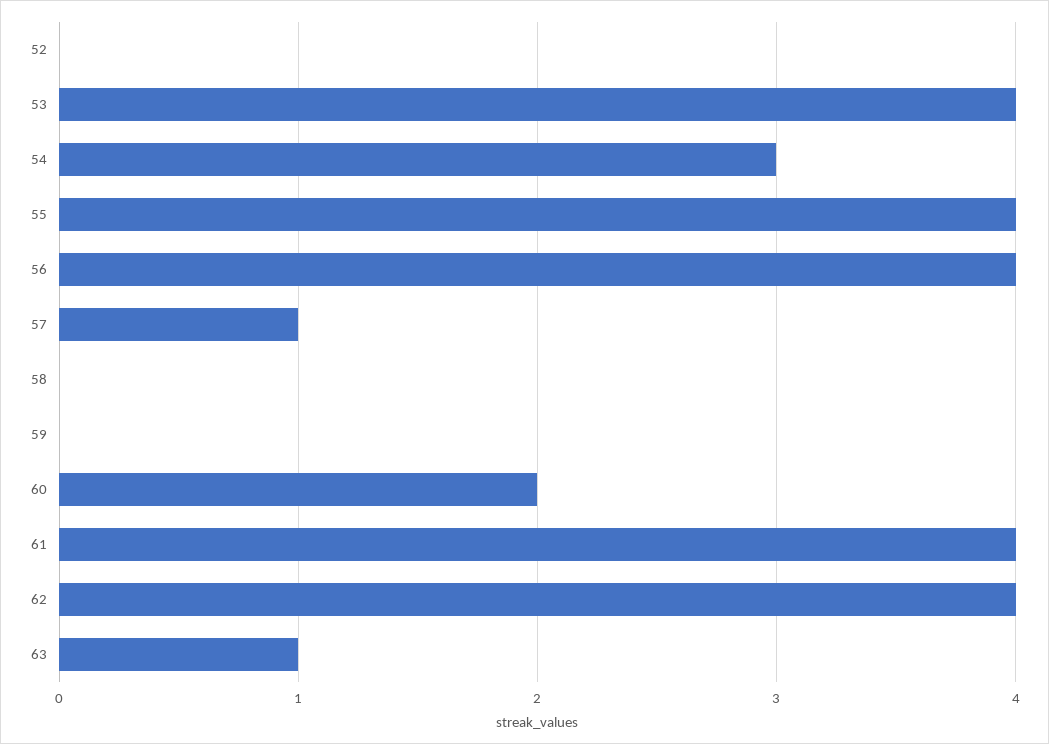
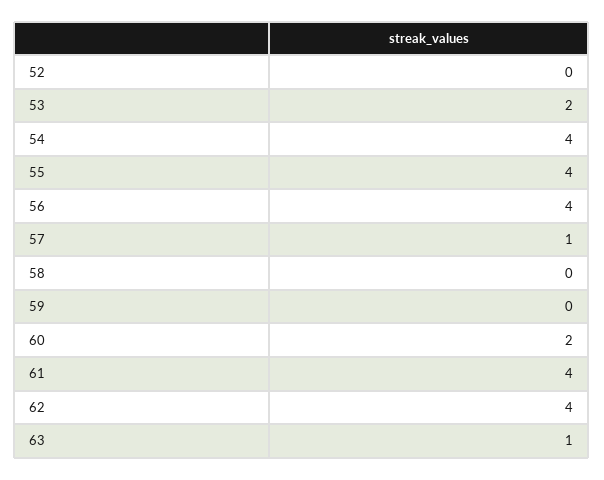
  {
    "52": 0,
-   "53": 4,
+   "53": 2,
-   "54": 3,
+   "54": 4,
    "55": 4,
    "56": 4,
    "57": 1,
    "58": 0,
    "59": 0,
    "60": 2,
    "61": 4,
    "62": 4,
    "63": 1
  }

